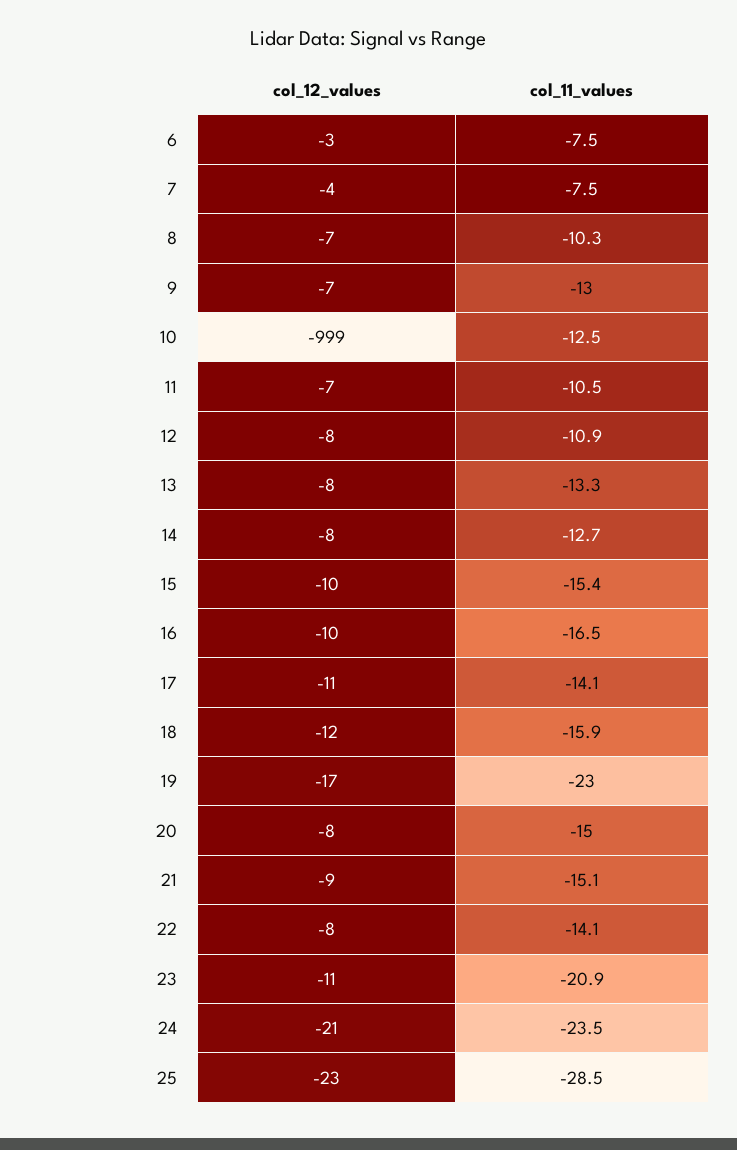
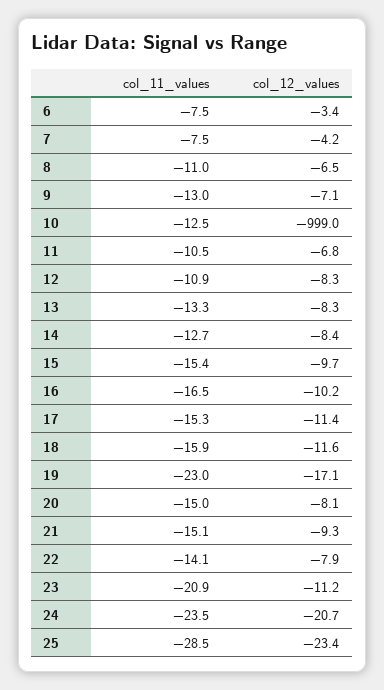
  {
    "col_12_values": {
      "6": -3.4,
      "7": -4.2,
      "8": -6.5,
      "9": -7.1,
      "10": -999,
      "11": -6.8,
      "12": -8.3,
      "13": -8.3,
      "14": -8.4,
      "15": -9.7,
      "16": -10.2,
      "17": -11.4,
      "18": -11.6,
      "19": -17.1,
      "20": -8.1,
      "21": -9.3,
      "22": -7.9,
      "23": -11.2,
      "24": -20.7,
      "25": -23.4
    },
    "col_11_values": {
      "6": -7.5,
      "7": -7.5,
-     "8": -10.3,
+     "8": -11,
      "9": -13,
      "10": -12.5,
      "11": -10.5,
      "12": -10.9,
      "13": -13.3,
      "14": -12.7,
      "15": -15.4,
      "16": -16.5,
-     "17": -14.1,
+     "17": -15.3,
      "18": -15.9,
      "19": -23,
      "20": -15,
      "21": -15.1,
      "22": -14.1,
      "23": -20.9,
      "24": -23.5,
      "25": -28.5
    }
  }

